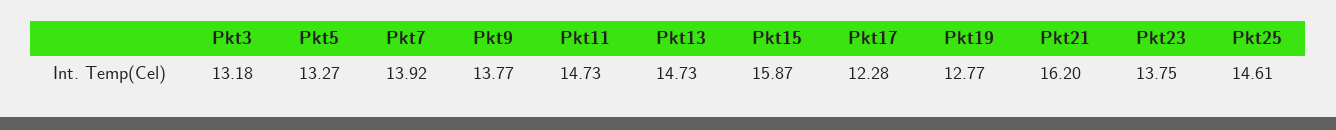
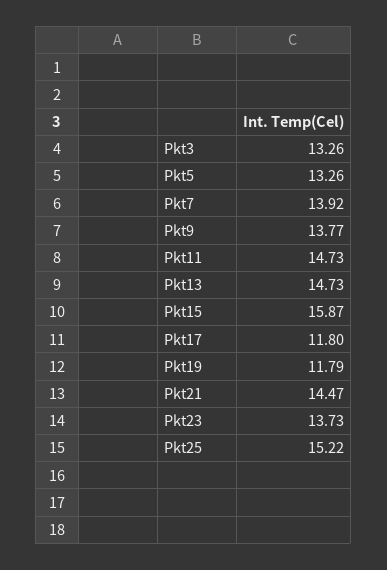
  {
-   "Pkt3": 13.18,
+   "Pkt3": 13.26,
-   "Pkt5": 13.27,
+   "Pkt5": 13.26,
    "Pkt7": 13.92,
    "Pkt9": 13.77,
    "Pkt11": 14.73,
    "Pkt13": 14.73,
    "Pkt15": 15.87,
-   "Pkt17": 12.28,
+   "Pkt17": 11.8,
-   "Pkt19": 12.77,
+   "Pkt19": 11.79,
-   "Pkt21": 16.2,
+   "Pkt21": 14.47,
-   "Pkt23": 13.75,
+   "Pkt23": 13.73,
-   "Pkt25": 14.61
+   "Pkt25": 15.22
  }

